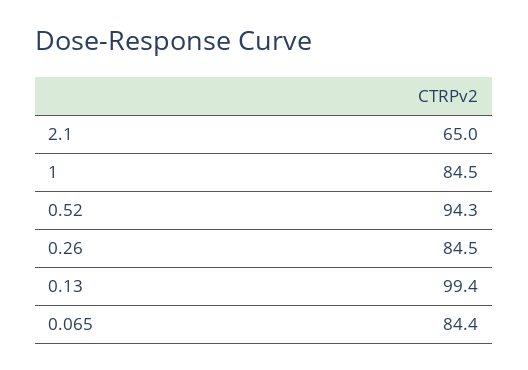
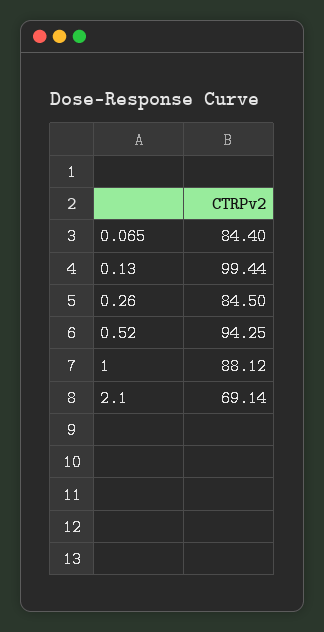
  {
-   "2.1": 65,
+   "2.1": 69.14,
-   "1": 84.5,
+   "1": 88.12,
    "0.52": 94.25,
    "0.26": 84.5,
    "0.13": 99.44,
    "0.065": 84.4
  }

